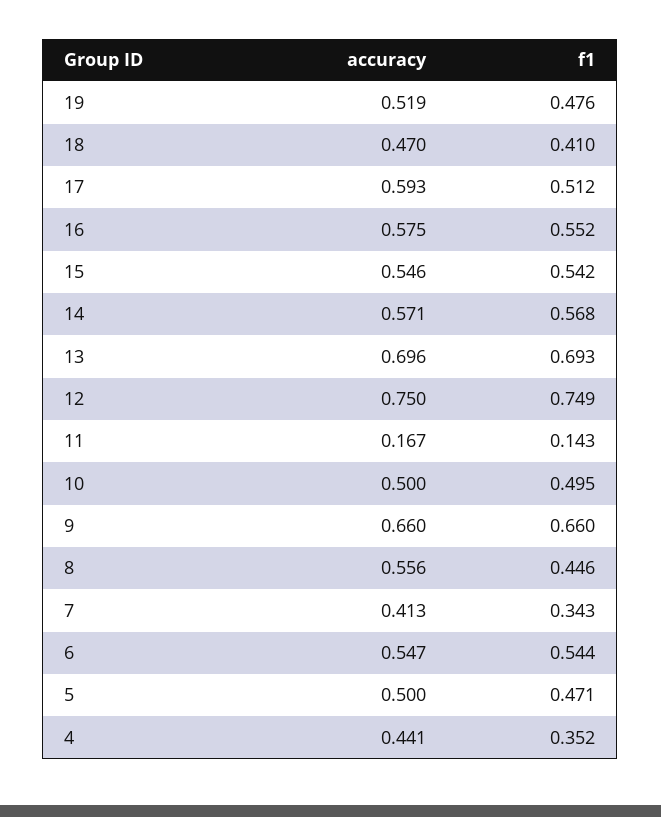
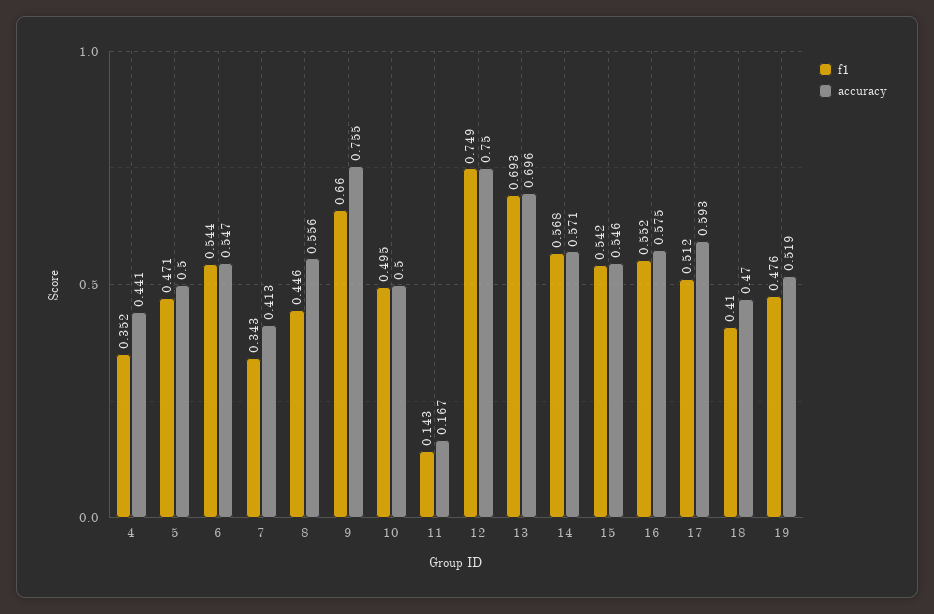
  {
    "accuracy": {
      "19": 0.519,
      "18": 0.47,
      "17": 0.593,
      "16": 0.575,
      "15": 0.546,
      "14": 0.571,
      "13": 0.696,
      "12": 0.75,
      "11": 0.167,
      "10": 0.5,
-     "9": 0.66,
+     "9": 0.755,
      "8": 0.556,
      "7": 0.413,
      "6": 0.547,
      "5": 0.5,
      "4": 0.441
    },
    "f1": {
      "19": 0.476,
      "18": 0.41,
      "17": 0.512,
      "16": 0.552,
      "15": 0.542,
      "14": 0.568,
      "13": 0.693,
      "12": 0.749,
      "11": 0.143,
      "10": 0.495,
      "9": 0.66,
      "8": 0.446,
      "7": 0.343,
      "6": 0.544,
      "5": 0.471,
      "4": 0.352
    }
  }

